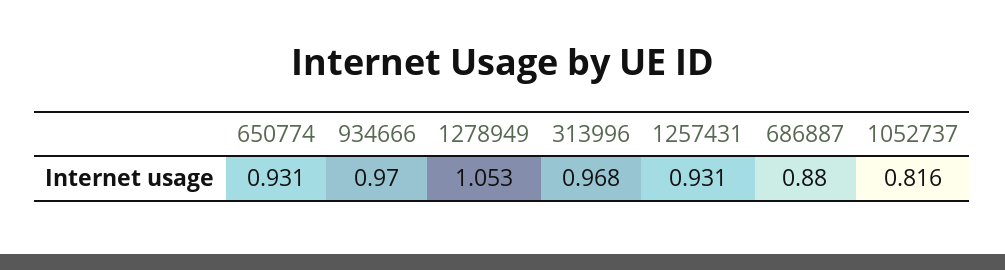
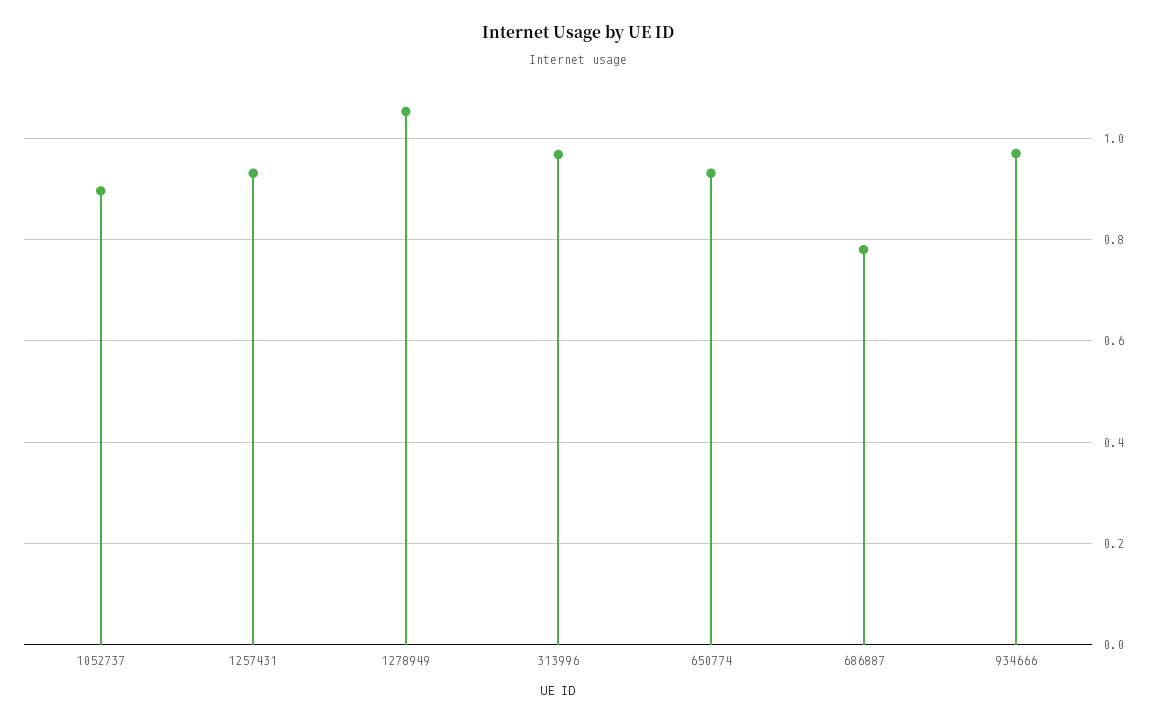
  {
    "650774": 0.931,
    "934666": 0.97,
    "1278949": 1.053,
    "313996": 0.968,
    "1257431": 0.931,
-   "686887": 0.88,
+   "686887": 0.78,
-   "1052737": 0.816
+   "1052737": 0.9
  }

